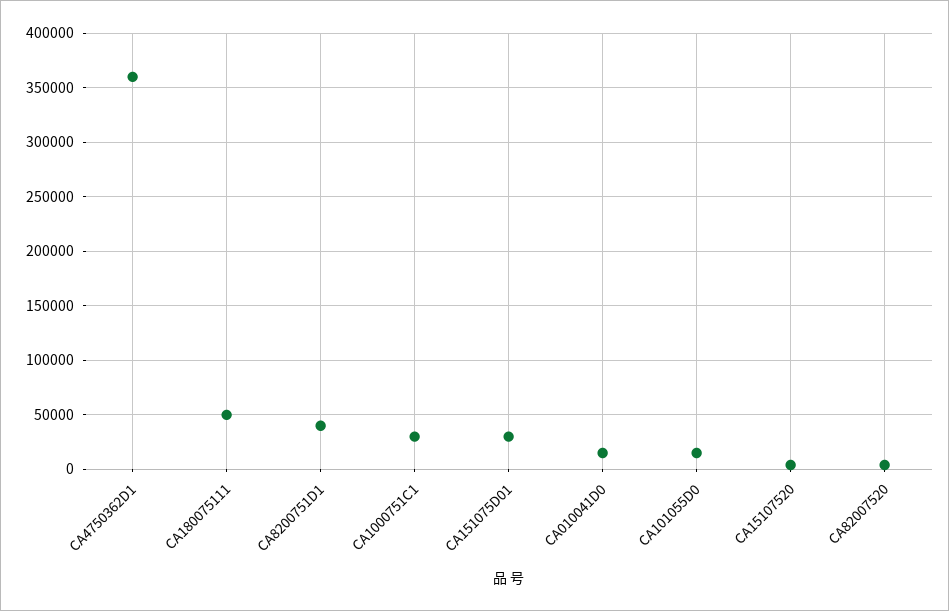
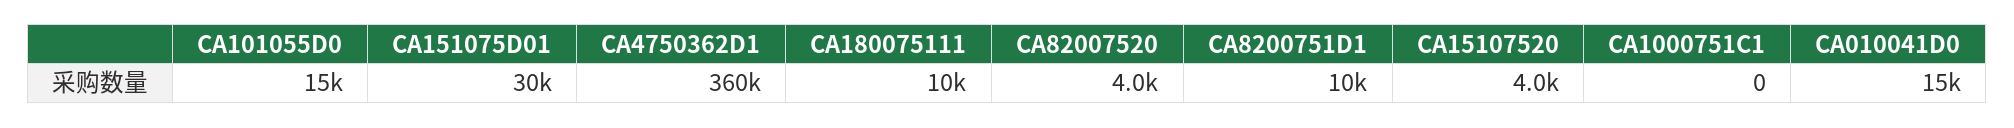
  {
    "CA4750362D1": 360000,
-   "CA180075111": 50000,
+   "CA180075111": 10000,
-   "CA8200751D1": 40000,
+   "CA8200751D1": 10000,
-   "CA1000751C1": 30000,
+   "CA1000751C1": 0,
    "CA151075D01": 30000,
    "CA010041D0": 15000,
    "CA101055D0": 15000,
    "CA15107520": 4000,
    "CA82007520": 4000
  }

